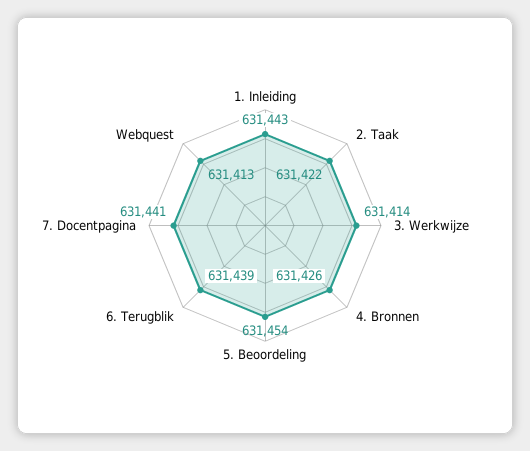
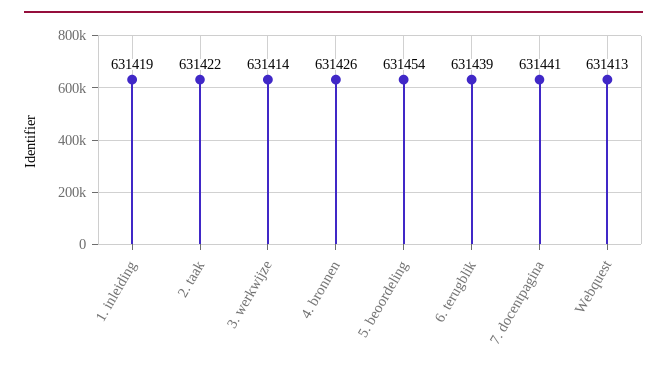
  {
-   "1. Inleiding": 631443,
+   "1. Inleiding": 631419,
    "2. Taak": 631422,
    "3. Werkwijze": 631414,
    "4. Bronnen": 631426,
    "5. Beoordeling": 631454,
    "6. Terugblik": 631439,
    "7. Docentpagina": 631441,
    "Webquest": 631413
  }

